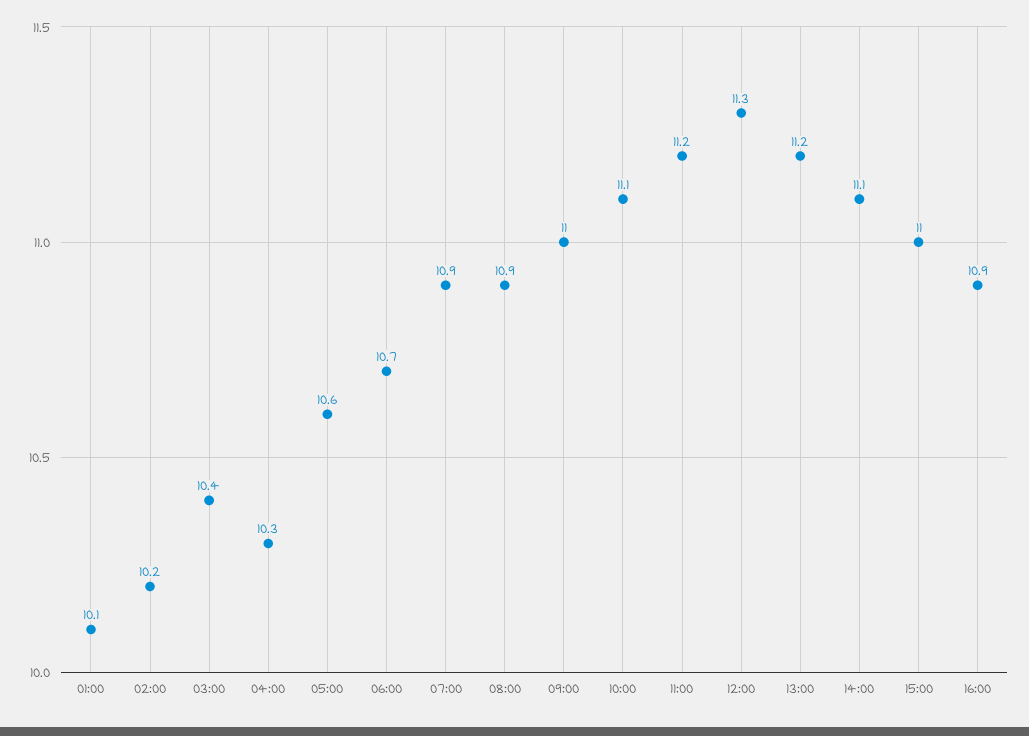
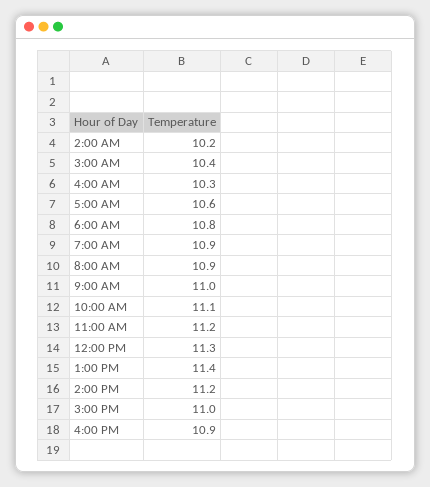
  {
-   "01:00": 10.1,
    "02:00": 10.2,
    "03:00": 10.4,
    "04:00": 10.3,
    "05:00": 10.6,
-   "06:00": 10.7,
+   "06:00": 10.8,
    "07:00": 10.9,
    "08:00": 10.9,
    "09:00": 11,
    "10:00": 11.1,
    "11:00": 11.2,
    "12:00": 11.3,
-   "13:00": 11.2,
+   "13:00": 11.4,
-   "14:00": 11.1,
+   "14:00": 11.2,
    "15:00": 11,
    "16:00": 10.9
  }

